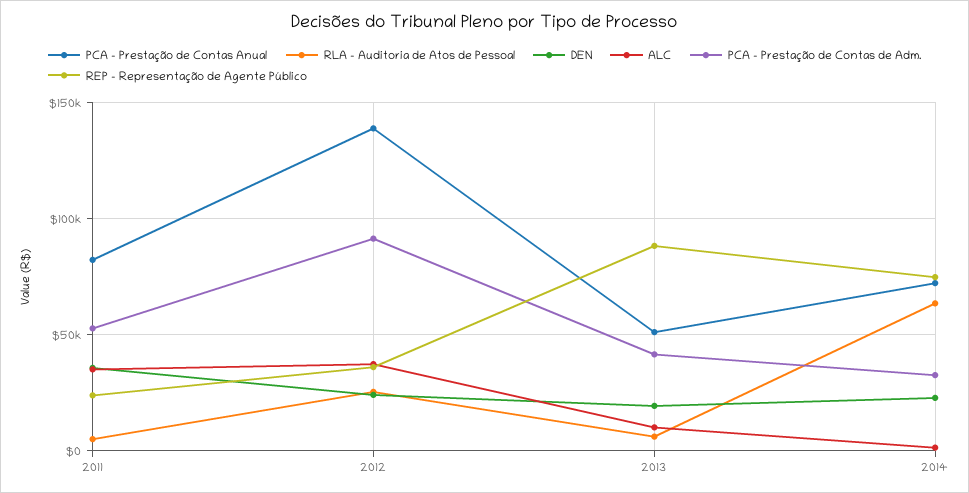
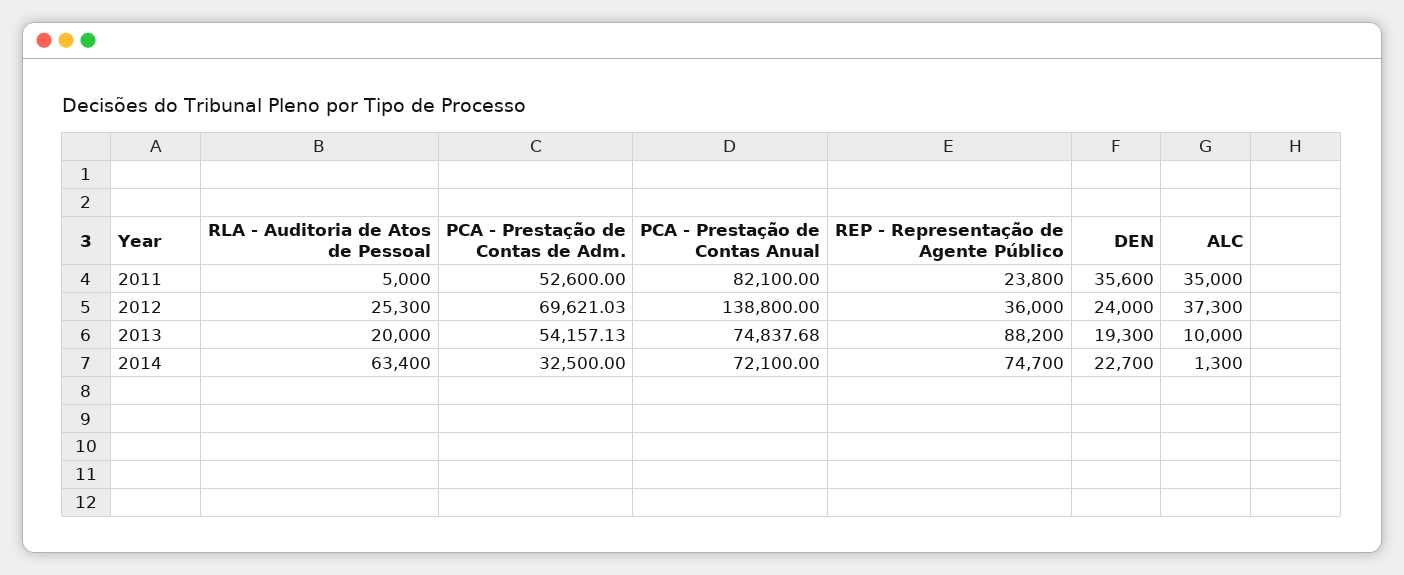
  {
    "PCA - Prestação de Contas Anual": {
      "2011": 82100,
      "2012": 138800,
-     "2013": 50000,
+     "2013": 74837.68,
      "2014": 72100
    },
    "RLA - Auditoria de Atos de Pessoal": {
      "2011": 5000,
      "2012": 25300,
-     "2013": 5000,
+     "2013": 20000,
      "2014": 63400
    },
    "DEN": {
      "2011": 35600,
      "2012": 24000,
      "2013": 19300,
      "2014": 22700
    },
    "ALC": {
      "2011": 35000,
      "2012": 37300,
      "2013": 10000,
      "2014": 1300
    },
    "PCA - Prestação de Contas de Adm.": {
      "2011": 52600,
-     "2012": 90000,
+     "2012": 69621.03,
-     "2013": 40000,
+     "2013": 54157.13,
      "2014": 32500
    },
    "REP - Representação de Agente Público": {
      "2011": 23800,
      "2012": 36000,
      "2013": 88200,
      "2014": 74700
    }
  }

